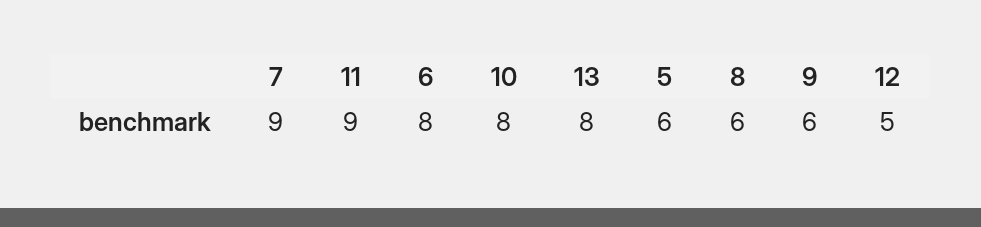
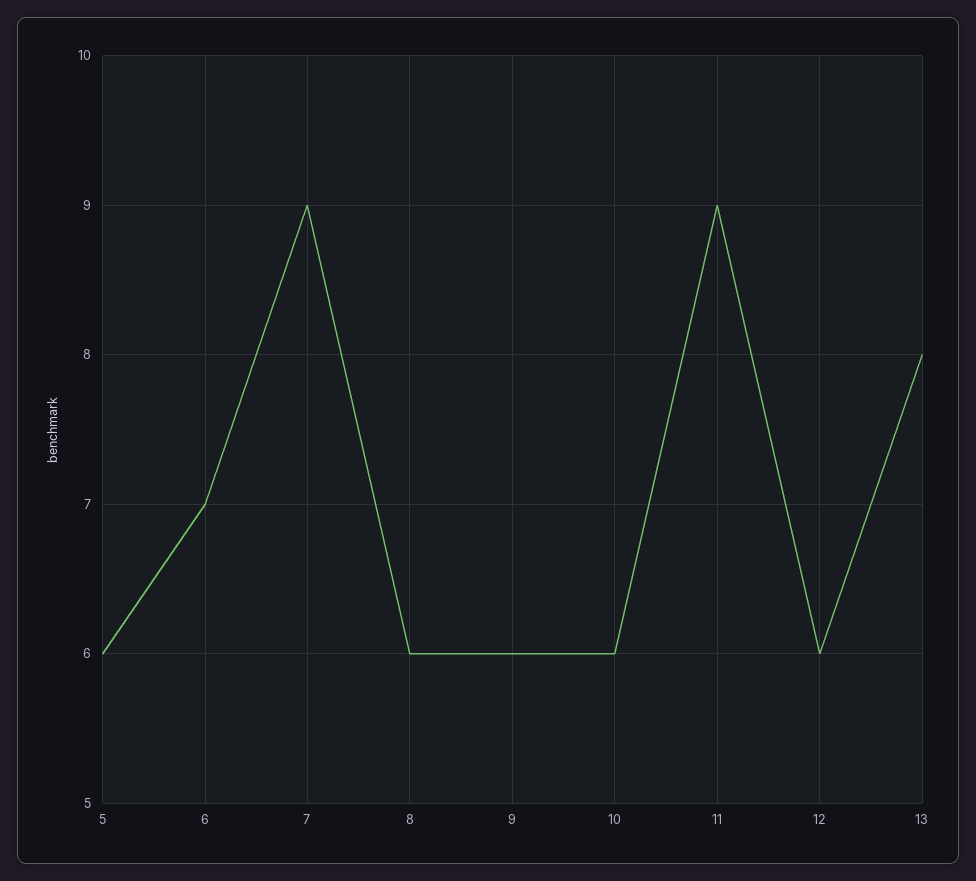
  {
    "7": 9,
    "11": 9,
-   "6": 8,
+   "6": 7,
-   "10": 8,
+   "10": 6,
    "13": 8,
    "5": 6,
    "8": 6,
    "9": 6,
-   "12": 5
+   "12": 6
  }

